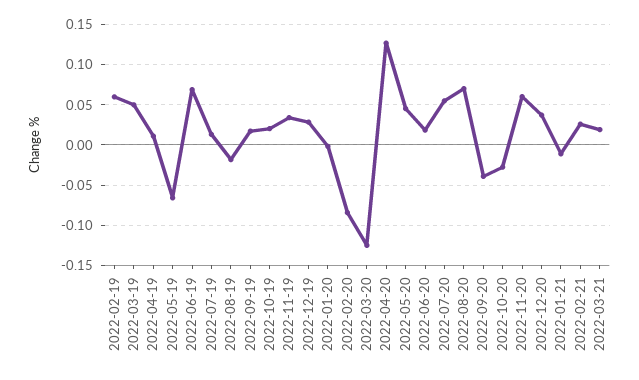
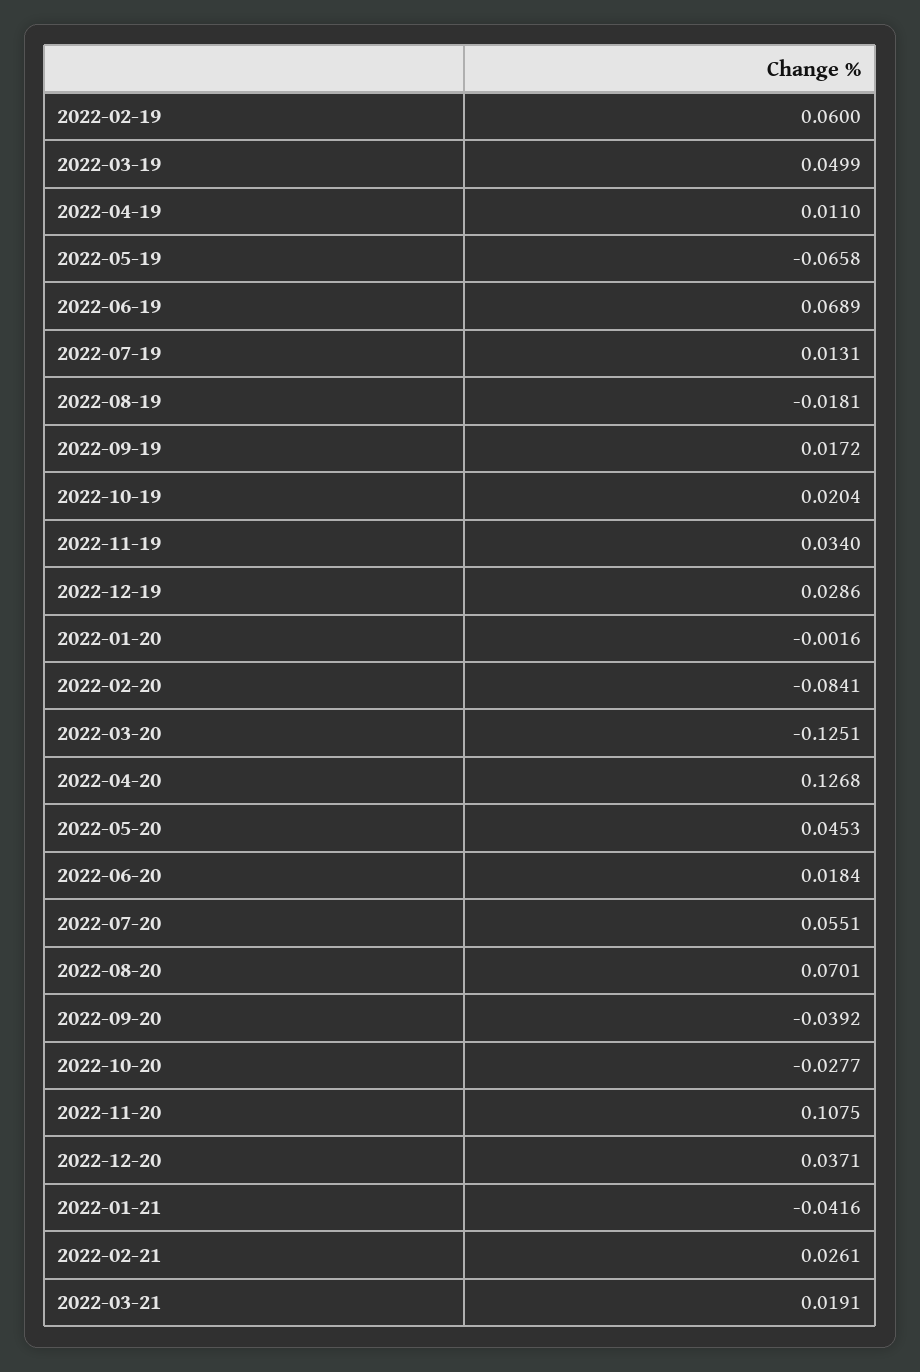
  {
    "2022-02-19": 0.06,
    "2022-03-19": 0.0499,
    "2022-04-19": 0.011,
    "2022-05-19": -0.0658,
    "2022-06-19": 0.0689,
    "2022-07-19": 0.0131,
    "2022-08-19": -0.0181,
    "2022-09-19": 0.0172,
    "2022-10-19": 0.0204,
    "2022-11-19": 0.034,
    "2022-12-19": 0.0286,
    "2022-01-20": -0.0016,
    "2022-02-20": -0.0841,
    "2022-03-20": -0.1251,
    "2022-04-20": 0.1268,
    "2022-05-20": 0.0453,
    "2022-06-20": 0.0184,
    "2022-07-20": 0.0551,
    "2022-08-20": 0.0701,
    "2022-09-20": -0.0392,
    "2022-10-20": -0.0277,
-   "2022-11-20": 0.06,
+   "2022-11-20": 0.1075,
    "2022-12-20": 0.0371,
-   "2022-01-21": -0.01,
+   "2022-01-21": -0.0416,
    "2022-02-21": 0.0261,
    "2022-03-21": 0.0191
  }

